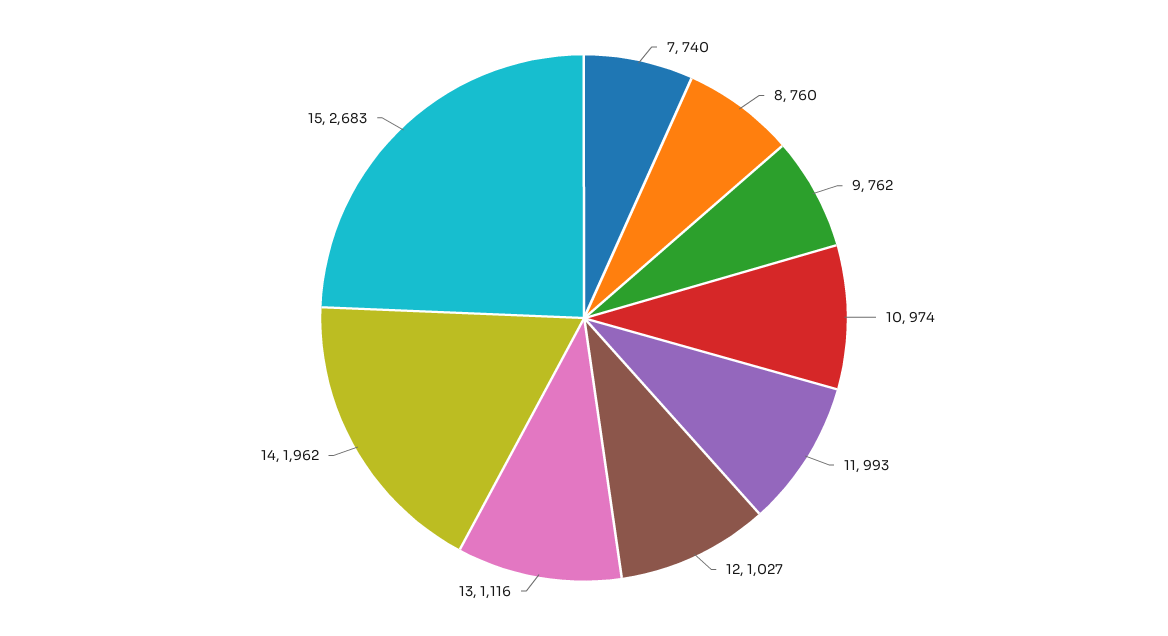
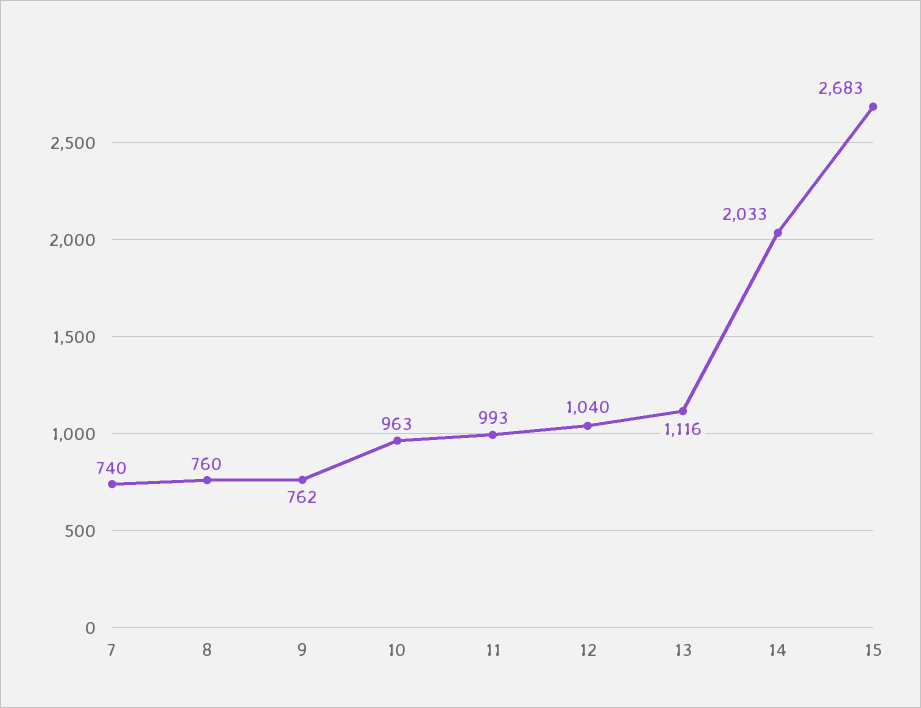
  {
    "7": 740,
    "8": 760,
    "9": 762,
-   "10": 974,
+   "10": 963,
    "11": 993,
-   "12": 1027,
+   "12": 1040,
    "13": 1116,
-   "14": 1962,
+   "14": 2033,
    "15": 2683
  }

